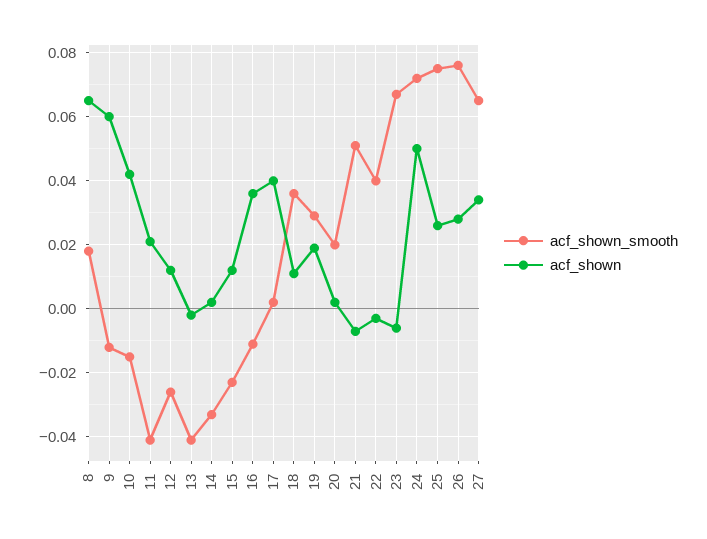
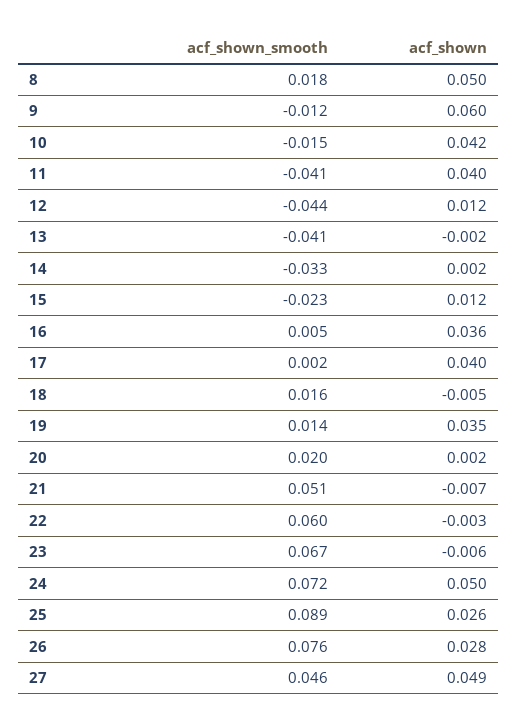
  {
    "acf_shown_smooth": {
      "8": 0.018,
      "9": -0.012,
      "10": -0.015,
      "11": -0.041,
-     "12": -0.025,
+     "12": -0.044,
      "13": -0.041,
      "14": -0.033,
      "15": -0.023,
-     "16": -0.01,
+     "16": 0.005,
      "17": 0.002,
-     "18": 0.035,
+     "18": 0.016,
-     "19": 0.03,
+     "19": 0.014,
      "20": 0.02,
      "21": 0.051,
-     "22": 0.04,
+     "22": 0.06,
      "23": 0.067,
      "24": 0.072,
-     "25": 0.075,
+     "25": 0.089,
      "26": 0.076,
-     "27": 0.065
+     "27": 0.046
    },
    "acf_shown": {
-     "8": 0.065,
+     "8": 0.05,
      "9": 0.06,
      "10": 0.042,
-     "11": 0.02,
+     "11": 0.04,
      "12": 0.012,
      "13": -0.002,
      "14": 0.002,
      "15": 0.012,
      "16": 0.036,
      "17": 0.04,
-     "18": 0.01,
+     "18": -0.005,
-     "19": 0.02,
+     "19": 0.035,
      "20": 0.002,
      "21": -0.007,
      "22": -0.003,
      "23": -0.006,
      "24": 0.05,
      "25": 0.026,
      "26": 0.028,
-     "27": 0.035
+     "27": 0.049
    }
  }

